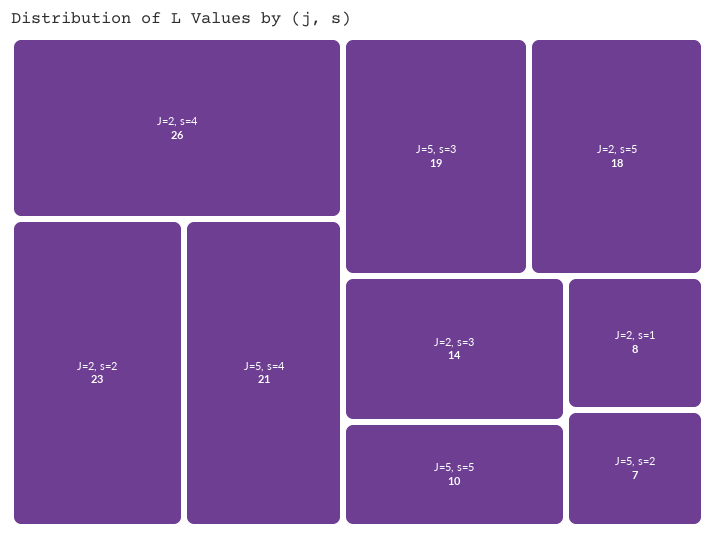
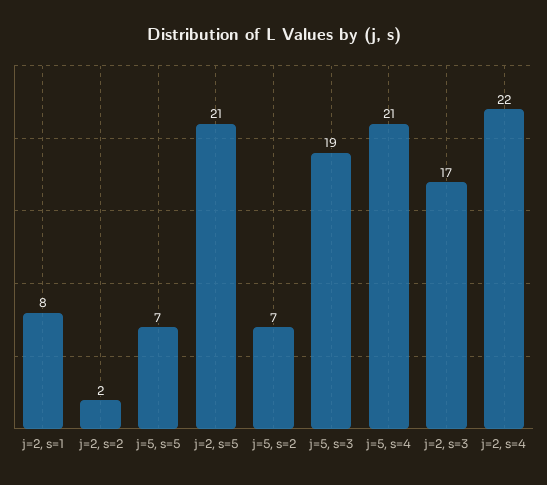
  {
-   "J=2, s=4": 26,
+   "J=2, s=4": 22,
-   "J=2, s=2": 23,
+   "J=2, s=2": 2,
    "J=5, s=4": 21,
    "J=5, s=3": 19,
-   "J=2, s=5": 18,
+   "J=2, s=5": 21,
-   "J=2, s=3": 14,
+   "J=2, s=3": 17,
-   "J=5, s=5": 10,
+   "J=5, s=5": 7,
    "J=2, s=1": 8,
    "J=5, s=2": 7
  }

